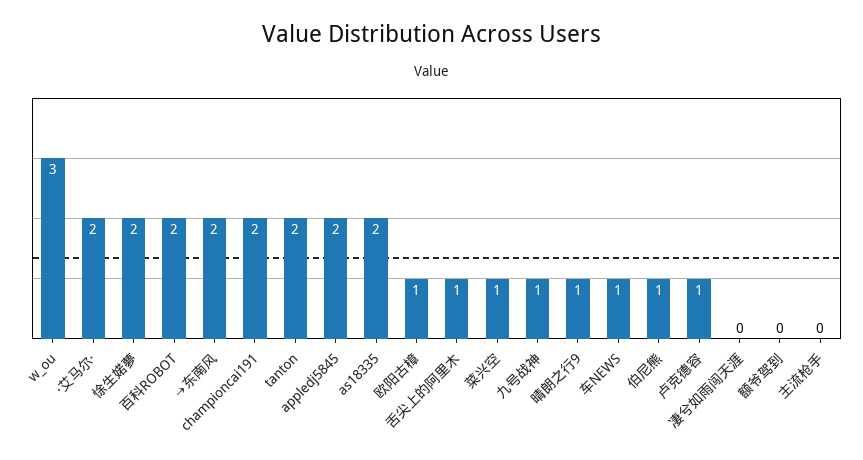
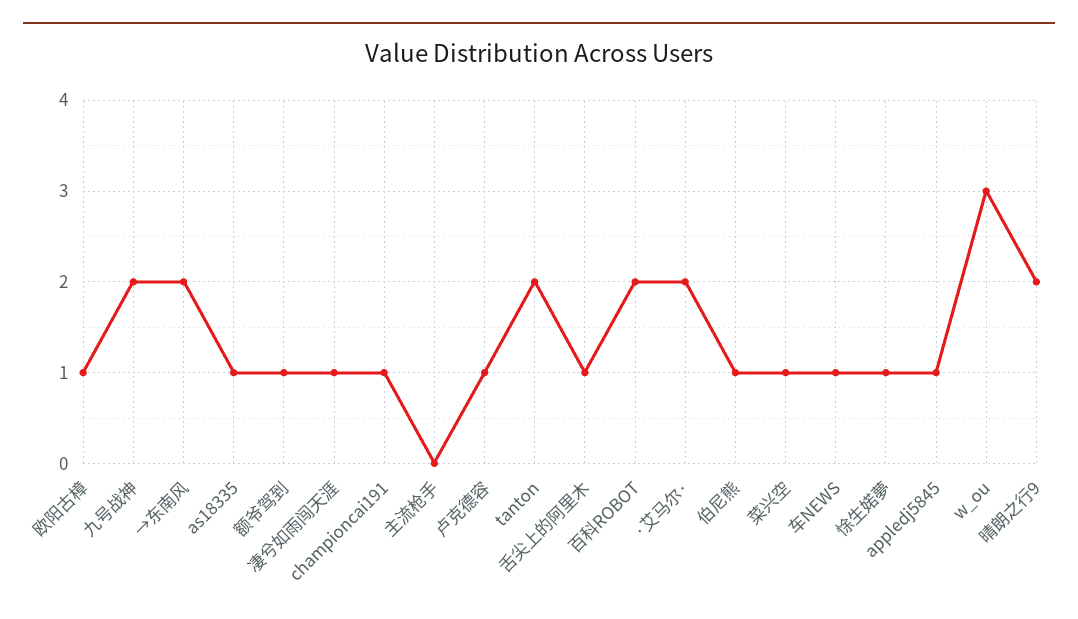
  {
    "w_ou": 3,
    "·艾马尔·": 2,
-   "悇生婼夢": 2,
+   "悇生婼夢": 1,
    "百科ROBOT": 2,
    "→东南风": 2,
-   "championcai191": 2,
+   "championcai191": 1,
    "tanton": 2,
-   "appledj5845": 2,
+   "appledj5845": 1,
-   "as18335": 2,
+   "as18335": 1,
    "欧阳古樟": 1,
    "舌尖上的阿里木": 1,
    "菜兴空": 1,
-   "九号战神": 1,
+   "九号战神": 2,
-   "晴朗之行9": 1,
+   "晴朗之行9": 2,
    "车NEWS": 1,
    "伯尼熊": 1,
    "卢克德容": 1,
-   "凄兮如雨闯天涯": 0,
+   "凄兮如雨闯天涯": 1,
-   "额爷驾到": 0,
+   "额爷驾到": 1,
    "主流枪手": 0
  }

